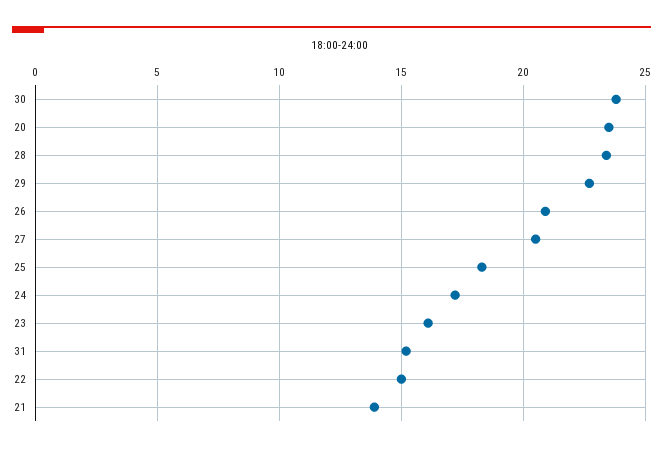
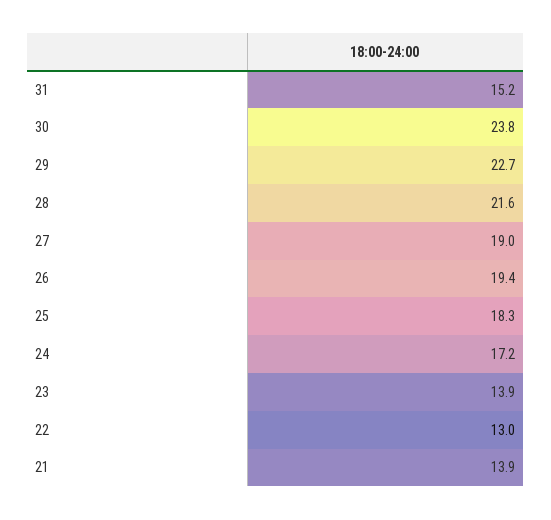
  {
    "30": 23.8,
-   "20": 23.5,
-   "28": 23.5,
+   "28": 21.6,
    "29": 22.7,
-   "26": 21,
+   "26": 19.4,
-   "27": 20.5,
+   "27": 19,
    "25": 18.3,
    "24": 17.2,
-   "23": 16,
+   "23": 13.9,
    "31": 15.2,
-   "22": 15,
+   "22": 13,
    "21": 13.9
  }

